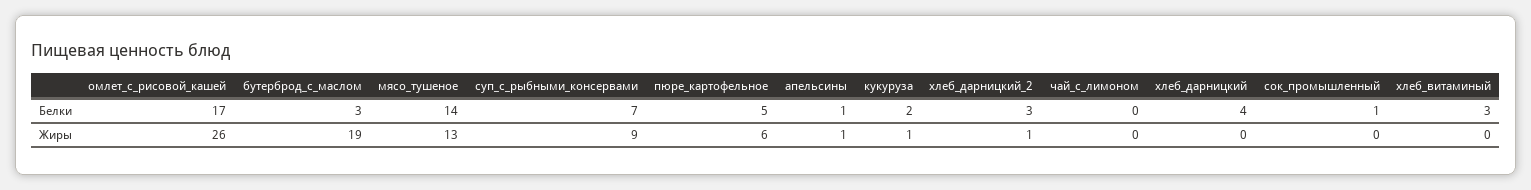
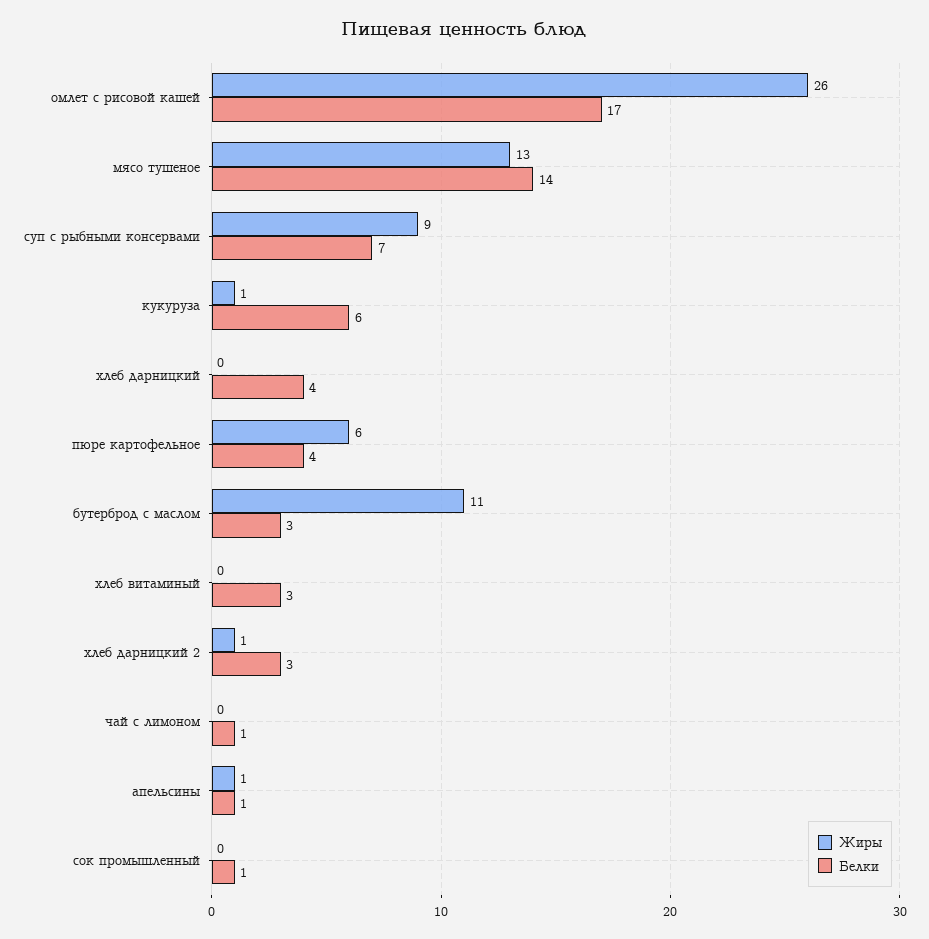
  {
    "Белки": {
      "омлет_с_рисовой_кашей": 17,
      "бутерброд_с_маслом": 3,
      "мясо_тушеное": 14,
      "суп_с_рыбными_консервами": 7,
-     "пюре_картофельное": 5,
+     "пюре_картофельное": 4,
      "апельсины": 1,
-     "кукуруза": 2,
+     "кукуруза": 6,
      "хлеб_дарницкий_2": 3,
-     "чай_с_лимоном": 0,
+     "чай_с_лимоном": 1,
      "хлеб_дарницкий": 4,
      "сок_промышленный": 1,
      "хлеб_витаминый": 3
    },
    "Жиры": {
      "омлет_с_рисовой_кашей": 26,
-     "бутерброд_с_маслом": 19,
+     "бутерброд_с_маслом": 11,
      "мясо_тушеное": 13,
      "суп_с_рыбными_консервами": 9,
      "пюре_картофельное": 6,
      "апельсины": 1,
      "кукуруза": 1,
      "хлеб_дарницкий_2": 1,
      "чай_с_лимоном": 0,
      "хлеб_дарницкий": 0,
      "сок_промышленный": 0,
      "хлеб_витаминый": 0
    }
  }

